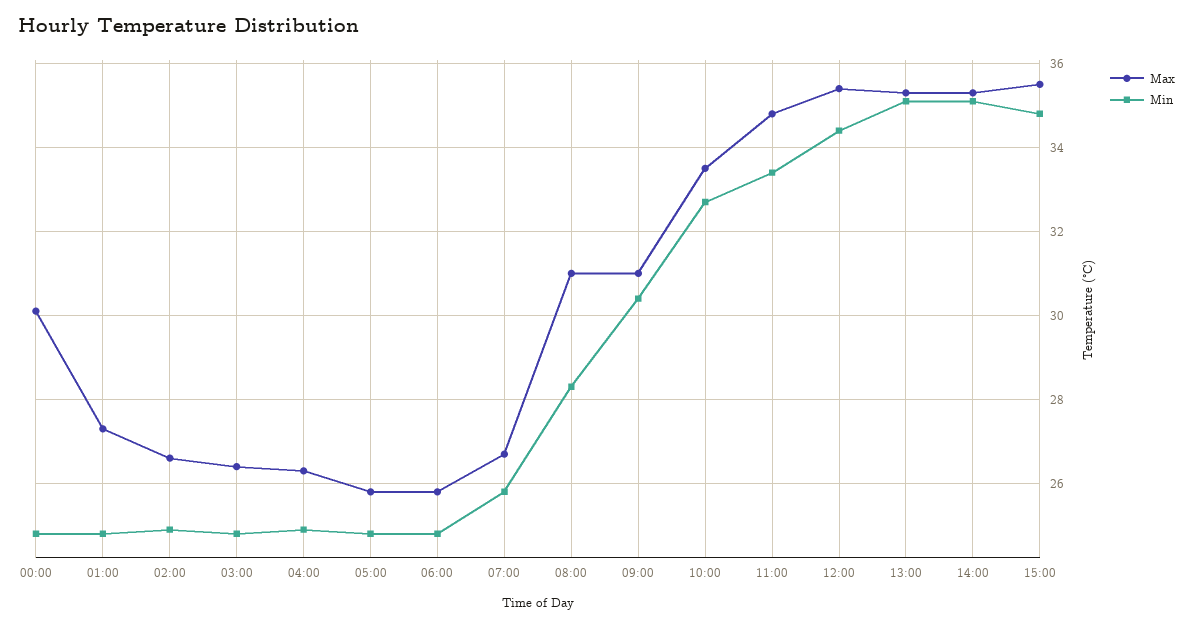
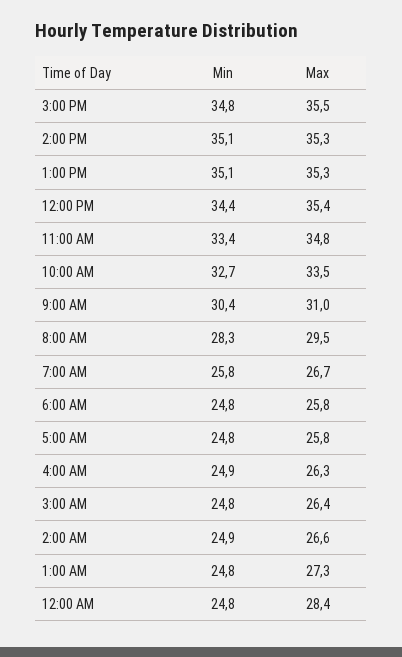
  {
    "Max": {
-     "00:00": 30,
+     "00:00": 28.4,
      "01:00": 27.3,
      "02:00": 26.6,
      "03:00": 26.4,
      "04:00": 26.3,
      "05:00": 25.8,
      "06:00": 25.8,
      "07:00": 26.7,
-     "08:00": 31,
+     "08:00": 29.5,
      "09:00": 31,
      "10:00": 33.5,
      "11:00": 34.8,
      "12:00": 35.4,
      "13:00": 35.3,
      "14:00": 35.3,
      "15:00": 35.5
    },
    "Min": {
      "00:00": 24.8,
      "01:00": 24.8,
      "02:00": 24.9,
      "03:00": 24.8,
      "04:00": 24.9,
      "05:00": 24.8,
      "06:00": 24.8,
      "07:00": 25.8,
      "08:00": 28.3,
      "09:00": 30.4,
      "10:00": 32.7,
      "11:00": 33.4,
      "12:00": 34.4,
      "13:00": 35.1,
      "14:00": 35.1,
      "15:00": 34.8
    }
  }

